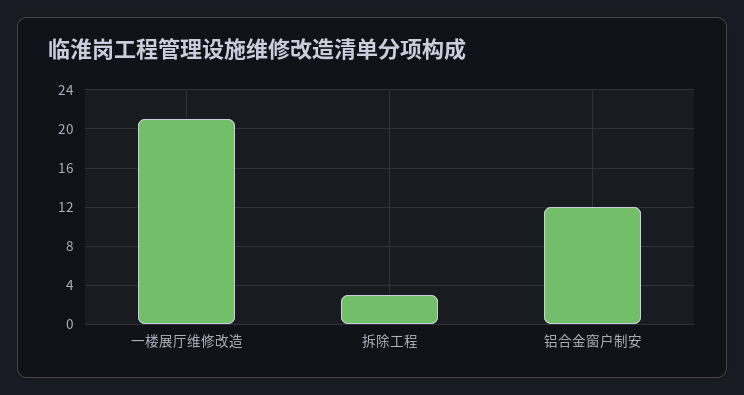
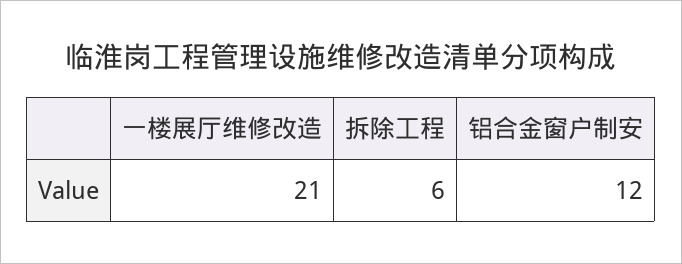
  {
    "一楼展厅维修改造": 21,
-   "拆除工程": 3,
+   "拆除工程": 6,
    "铝合金窗户制安": 12
  }

